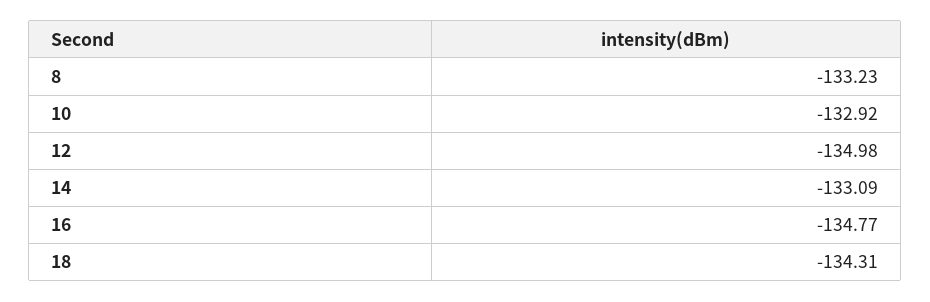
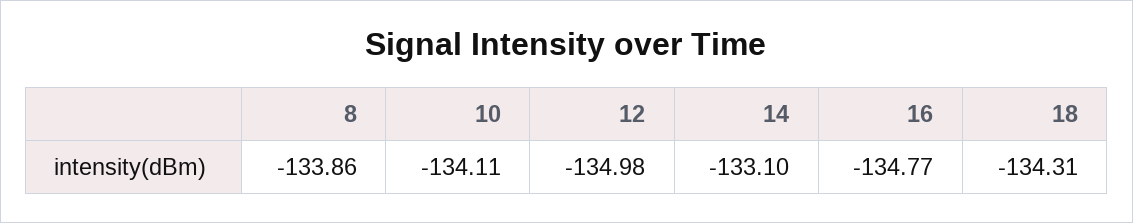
  {
-   "8": -133.23,
+   "8": -133.86,
-   "10": -132.92,
+   "10": -134.11,
    "12": -134.98,
-   "14": -133.09,
+   "14": -133.1,
    "16": -134.77,
    "18": -134.31
  }

